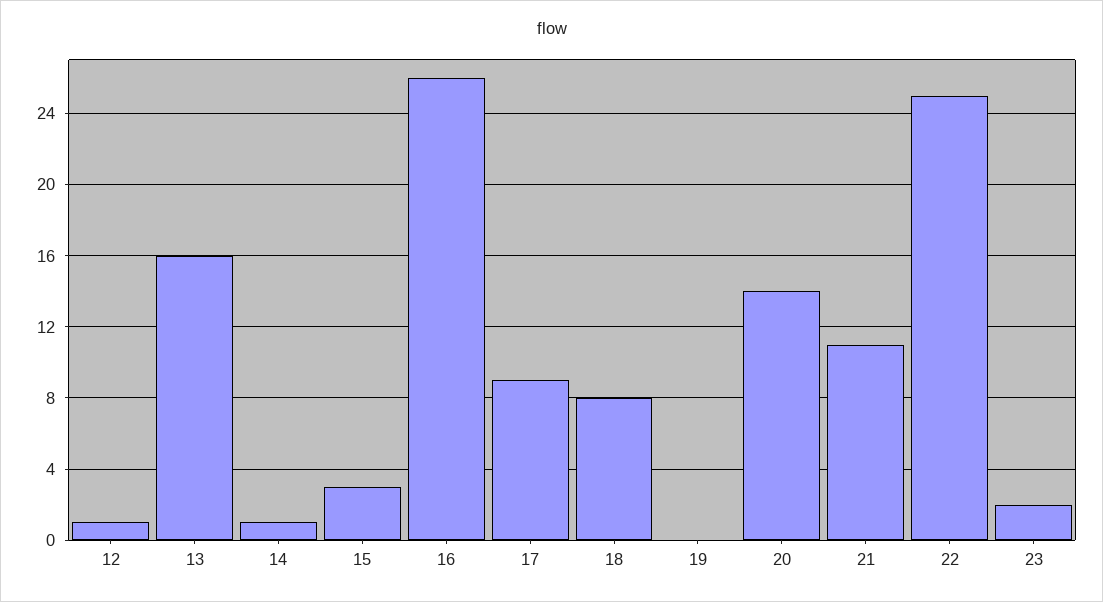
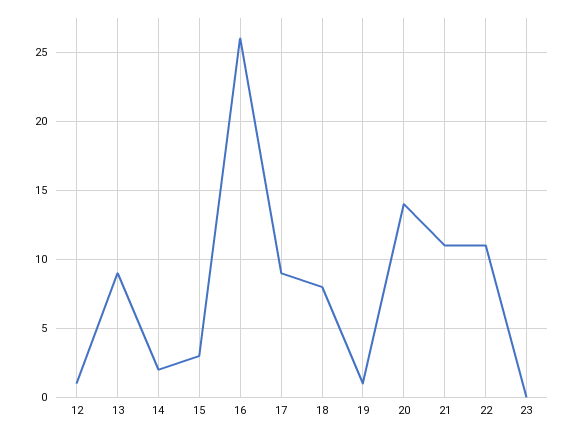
  {
    "12": 1,
-   "13": 16,
+   "13": 9,
-   "14": 1,
+   "14": 2,
    "15": 3,
    "16": 26,
    "17": 9,
    "18": 8,
-   "19": 0,
+   "19": 1,
    "20": 14,
    "21": 11,
-   "22": 25,
+   "22": 11,
-   "23": 2
+   "23": 0
  }

